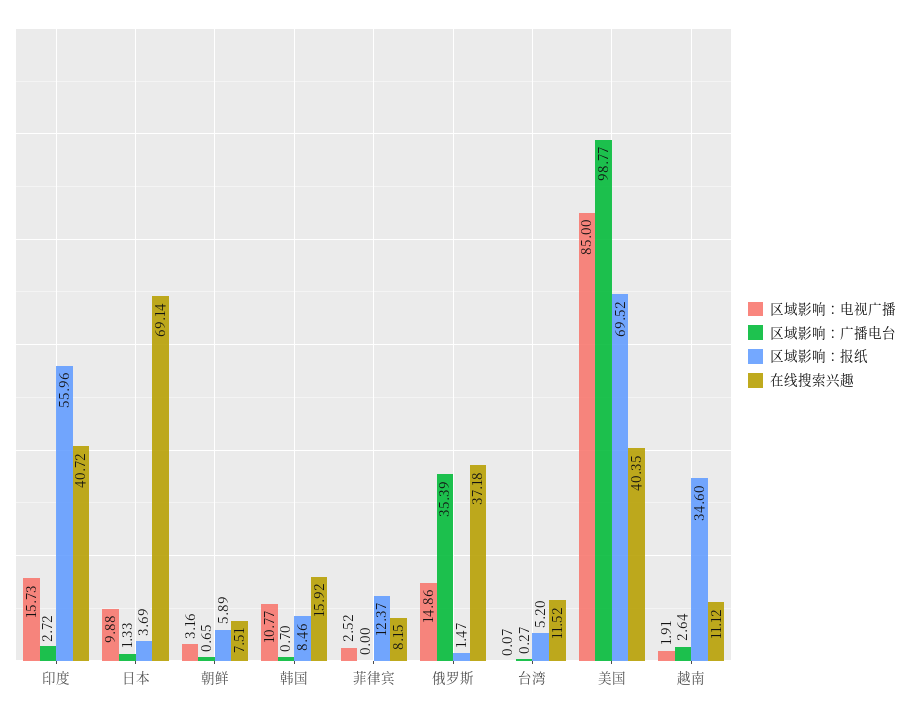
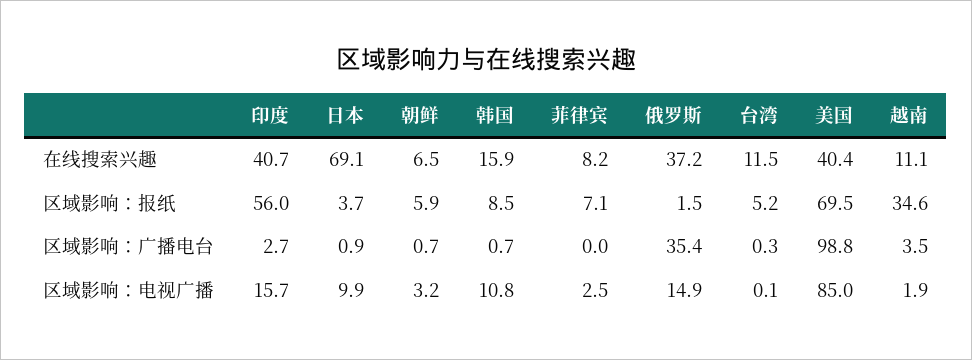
  {
    "区域影响：电视广播": {
      "印度": 15.73,
      "日本": 9.88,
      "朝鲜": 3.16,
      "韩国": 10.77,
      "菲律宾": 2.52,
      "俄罗斯": 14.86,
      "台湾": 0.07,
      "美国": 85,
      "越南": 1.91
    },
    "区域影响：广播电台": {
      "印度": 2.72,
-     "日本": 1.33,
+     "日本": 0.9,
      "朝鲜": 0.65,
      "韩国": 0.7,
      "菲律宾": 0,
      "俄罗斯": 35.39,
      "台湾": 0.27,
      "美国": 98.77,
-     "越南": 2.64
+     "越南": 3.5
    },
    "区域影响：报纸": {
      "印度": 55.96,
      "日本": 3.69,
      "朝鲜": 5.89,
      "韩国": 8.46,
-     "菲律宾": 12.37,
+     "菲律宾": 7.1,
      "俄罗斯": 1.47,
      "台湾": 5.2,
      "美国": 69.52,
      "越南": 34.6
    },
    "在线搜索兴趣": {
      "印度": 40.72,
      "日本": 69.14,
-     "朝鲜": 7.51,
+     "朝鲜": 6.5,
      "韩国": 15.92,
      "菲律宾": 8.15,
      "俄罗斯": 37.18,
      "台湾": 11.52,
      "美国": 40.35,
      "越南": 11.12
    }
  }

